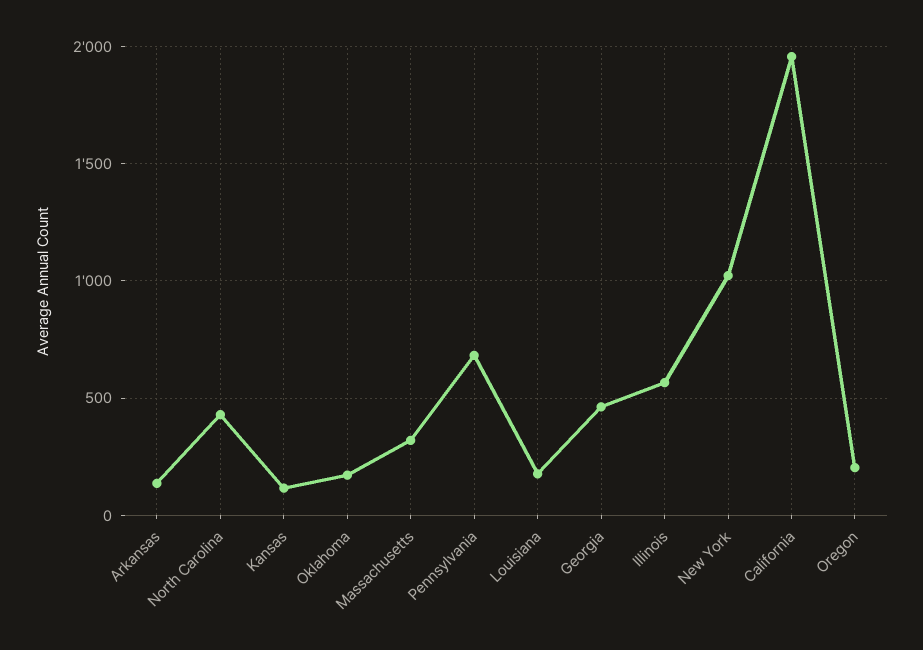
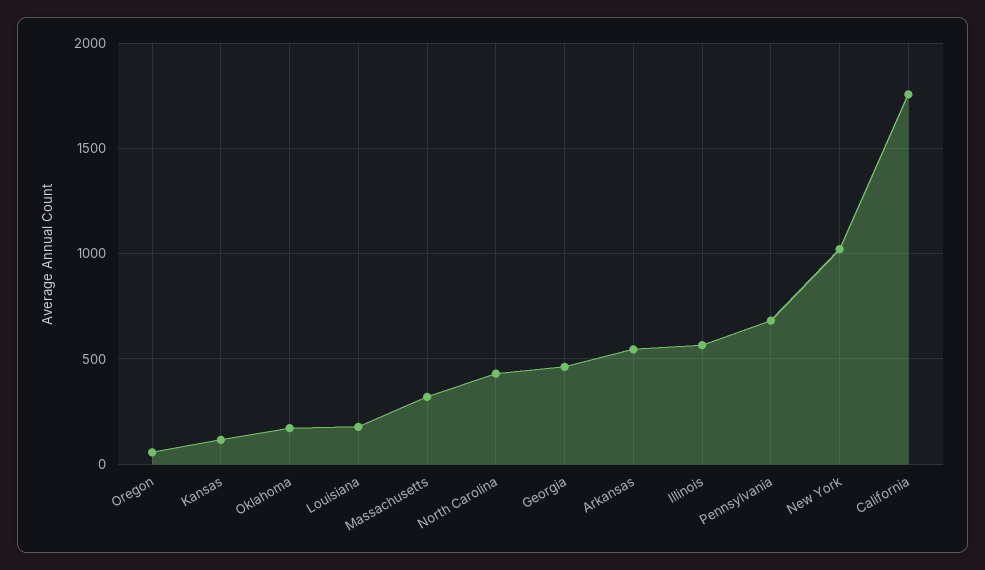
  {
-   "Arkansas": 150,
+   "Arkansas": 550,
    "North Carolina": 450,
    "Kansas": 100,
    "Oklahoma": 150,
    "Massachusetts": 300,
    "Pennsylvania": 700,
    "Louisiana": 200,
    "Georgia": 450,
    "Illinois": 550,
    "New York": 1000,
-   "California": 1950,
+   "California": 1750,
-   "Oregon": 200
+   "Oregon": 50
  }

